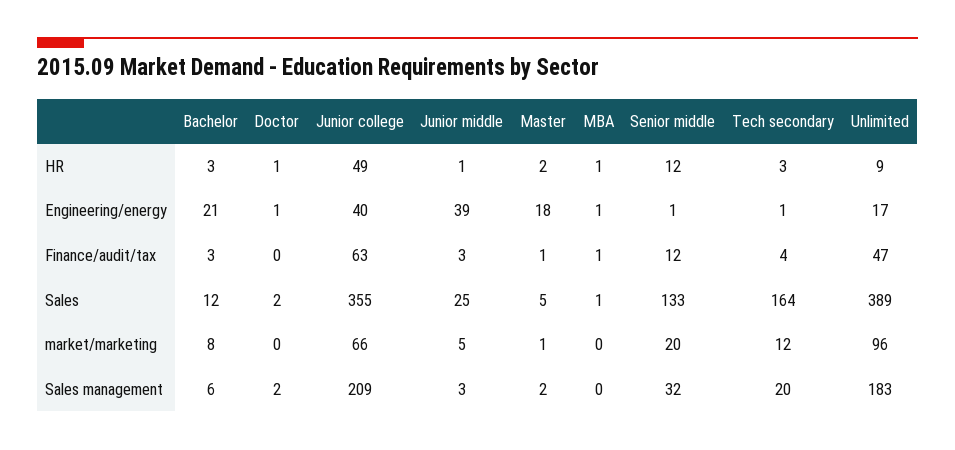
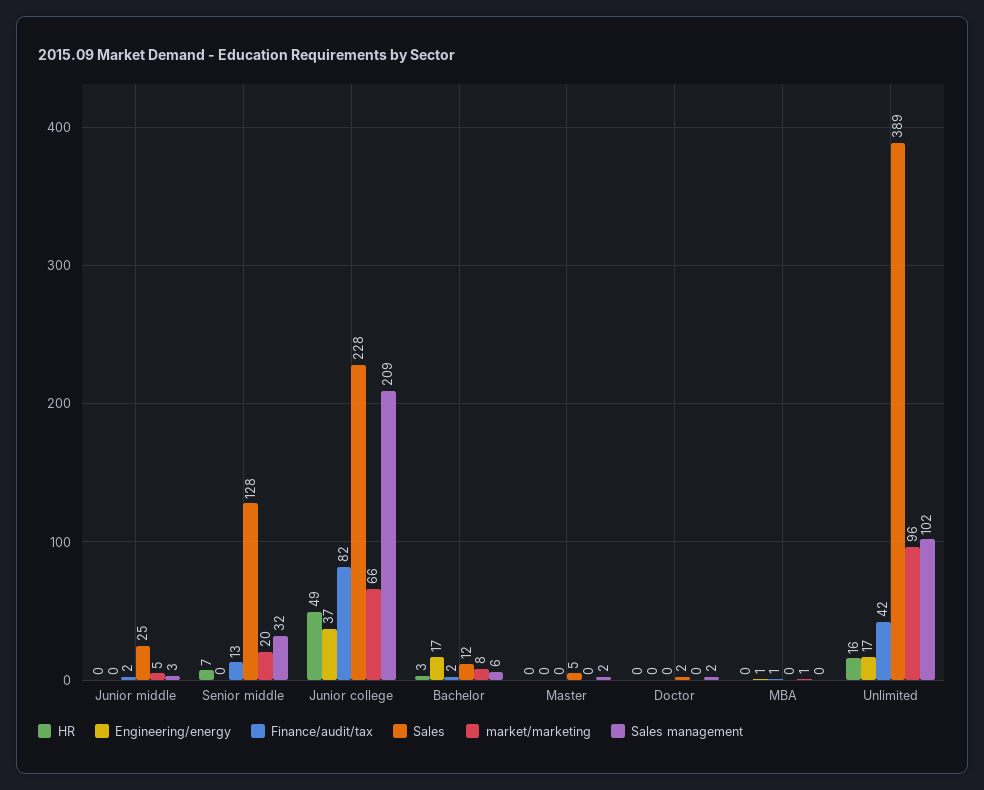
  {
    "HR": {
      "Bachelor": 3,
-     "Doctor": 1,
+     "Doctor": 0,
      "Junior college": 49,
-     "Junior middle": 1,
+     "Junior middle": 0,
-     "Master": 2,
+     "Master": 0,
-     "MBA": 1,
+     "MBA": 0,
-     "Senior middle": 12,
+     "Senior middle": 7,
-     "Tech secondary": 3,
-     "Unlimited": 9
+     "Unlimited": 16
    },
    "Engineering/energy": {
-     "Bachelor": 21,
+     "Bachelor": 17,
-     "Doctor": 1,
+     "Doctor": 0,
-     "Junior college": 40,
+     "Junior college": 37,
-     "Junior middle": 39,
+     "Junior middle": 0,
-     "Master": 18,
+     "Master": 0,
      "MBA": 1,
-     "Senior middle": 1,
+     "Senior middle": 0,
-     "Tech secondary": 1,
      "Unlimited": 17
    },
    "Finance/audit/tax": {
-     "Bachelor": 3,
+     "Bachelor": 2,
      "Doctor": 0,
-     "Junior college": 63,
+     "Junior college": 82,
-     "Junior middle": 3,
+     "Junior middle": 2,
-     "Master": 1,
+     "Master": 0,
      "MBA": 1,
-     "Senior middle": 12,
+     "Senior middle": 13,
-     "Tech secondary": 4,
-     "Unlimited": 47
+     "Unlimited": 42
    },
    "Sales": {
      "Bachelor": 12,
      "Doctor": 2,
-     "Junior college": 355,
+     "Junior college": 228,
      "Junior middle": 25,
      "Master": 5,
-     "MBA": 1,
+     "MBA": 0,
-     "Senior middle": 133,
+     "Senior middle": 128,
-     "Tech secondary": 164,
      "Unlimited": 389
    },
    "market/marketing": {
      "Bachelor": 8,
      "Doctor": 0,
      "Junior college": 66,
      "Junior middle": 5,
-     "Master": 1,
+     "Master": 0,
-     "MBA": 0,
+     "MBA": 1,
      "Senior middle": 20,
-     "Tech secondary": 12,
      "Unlimited": 96
    },
    "Sales management": {
      "Bachelor": 6,
      "Doctor": 2,
      "Junior college": 209,
      "Junior middle": 3,
      "Master": 2,
      "MBA": 0,
      "Senior middle": 32,
-     "Tech secondary": 20,
-     "Unlimited": 183
+     "Unlimited": 102
    }
  }

